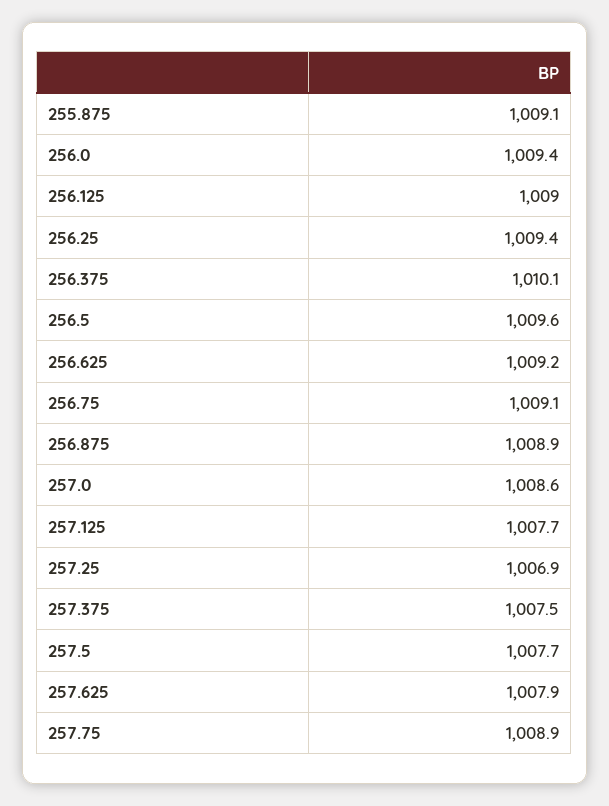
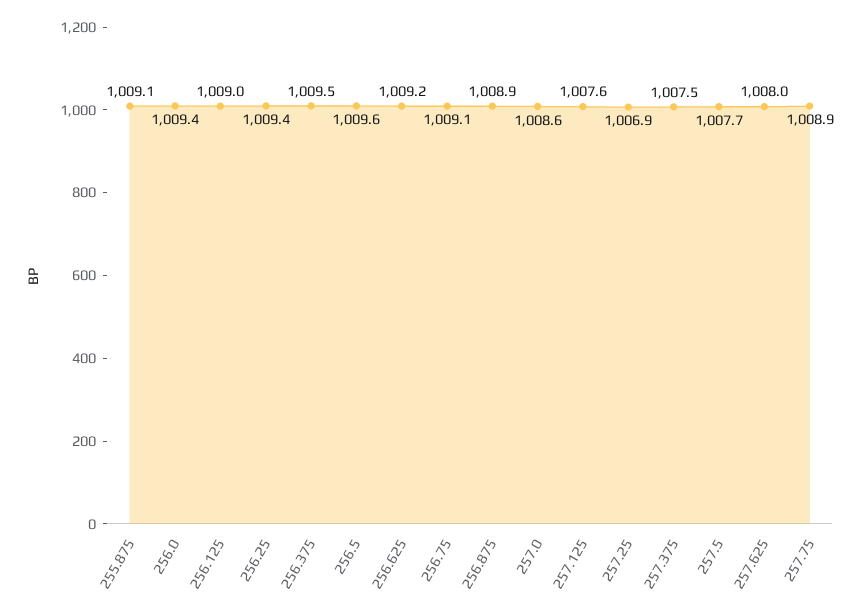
  {
    "255.875": 1009.1,
    "256.0": 1009.4,
    "256.125": 1009,
    "256.25": 1009.4,
-   "256.375": 1010.1,
+   "256.375": 1009.5,
    "256.5": 1009.6,
    "256.625": 1009.2,
    "256.75": 1009.1,
    "256.875": 1008.9,
    "257.0": 1008.6,
-   "257.125": 1007.7,
+   "257.125": 1007.6,
    "257.25": 1006.9,
    "257.375": 1007.5,
    "257.5": 1007.7,
-   "257.625": 1007.9,
+   "257.625": 1008,
    "257.75": 1008.9
  }

